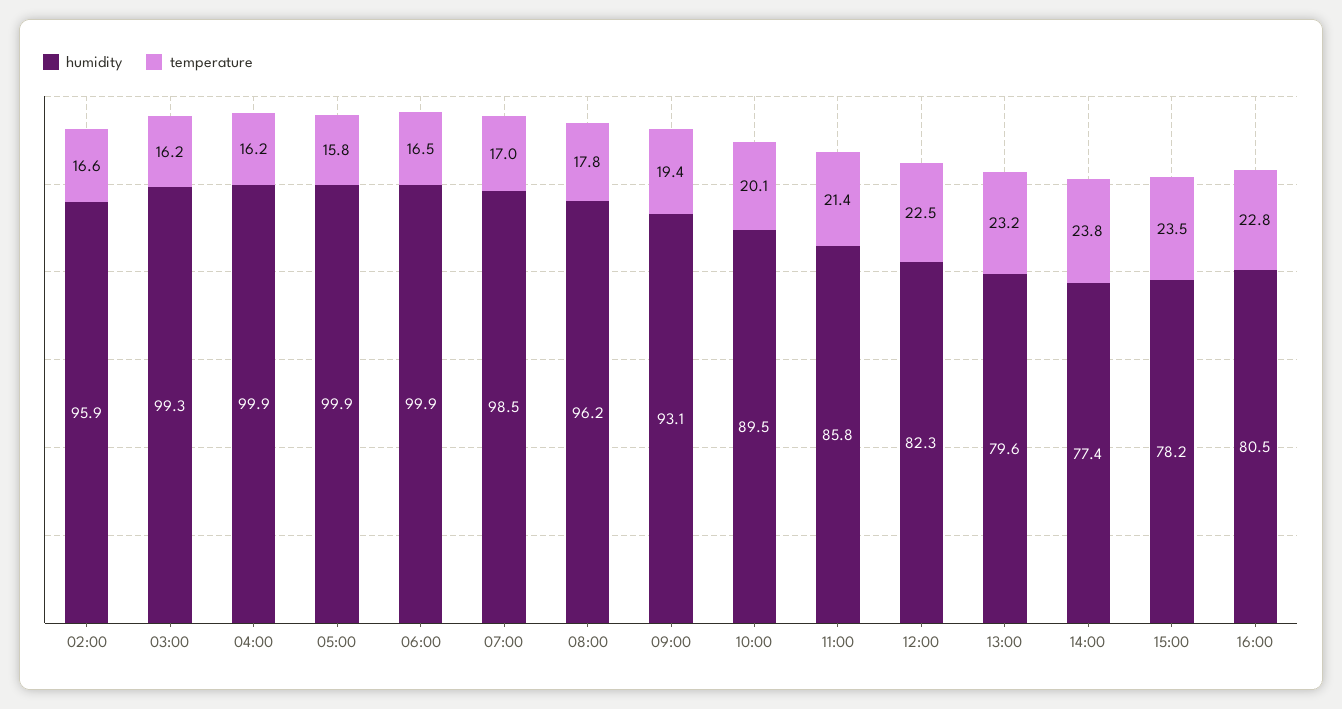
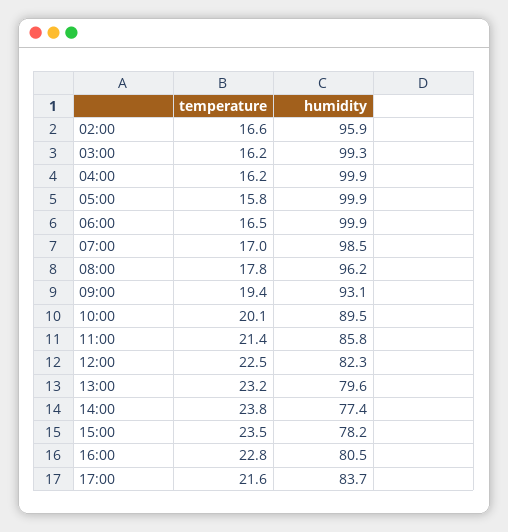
  {
    "humidity": {
      "02:00": 95.9,
      "03:00": 99.3,
      "04:00": 99.9,
      "05:00": 99.9,
      "06:00": 99.9,
      "07:00": 98.5,
      "08:00": 96.2,
      "09:00": 93.1,
      "10:00": 89.5,
      "11:00": 85.8,
      "12:00": 82.3,
      "13:00": 79.6,
      "14:00": 77.4,
      "15:00": 78.2,
-     "16:00": 80.5
+     "16:00": 80.5,
+     "17:00": 83.7
    },
    "temperature": {
      "02:00": 16.6,
      "03:00": 16.2,
      "04:00": 16.2,
      "05:00": 15.8,
      "06:00": 16.5,
      "07:00": 17,
      "08:00": 17.8,
      "09:00": 19.4,
      "10:00": 20.1,
      "11:00": 21.4,
      "12:00": 22.5,
      "13:00": 23.2,
      "14:00": 23.8,
      "15:00": 23.5,
-     "16:00": 22.8
+     "16:00": 22.8,
+     "17:00": 21.6
    }
  }

